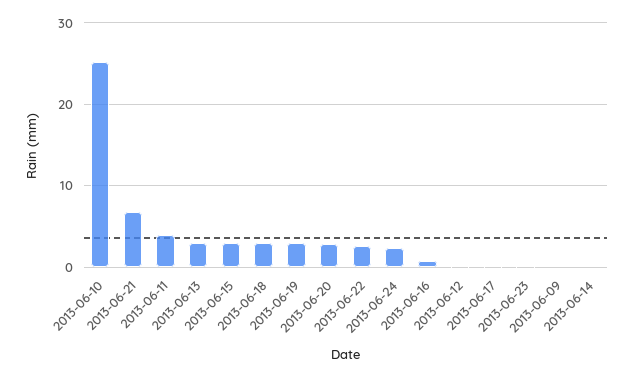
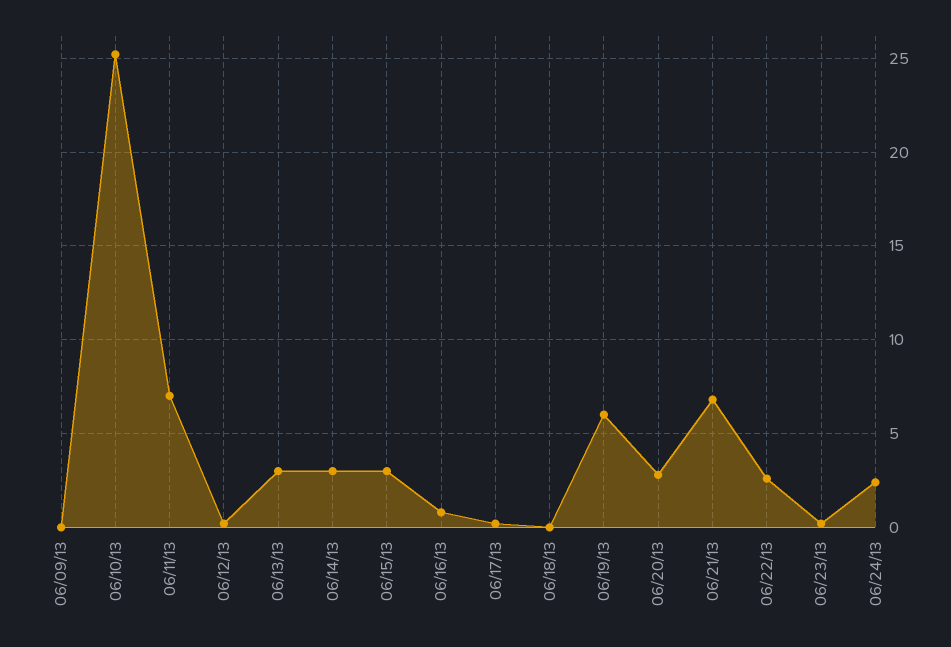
  {
    "2013-06-10": 25,
    "2013-06-21": 7,
-   "2013-06-11": 4,
+   "2013-06-11": 7,
    "2013-06-13": 3,
    "2013-06-15": 3,
-   "2013-06-18": 3,
+   "2013-06-18": 0,
-   "2013-06-19": 3,
+   "2013-06-19": 6,
    "2013-06-20": 3,
    "2013-06-22": 2.5,
    "2013-06-24": 2.5,
    "2013-06-16": 1,
    "2013-06-12": 0,
    "2013-06-17": 0,
    "2013-06-23": 0,
    "2013-06-09": 0,
-   "2013-06-14": 0
+   "2013-06-14": 3
  }

